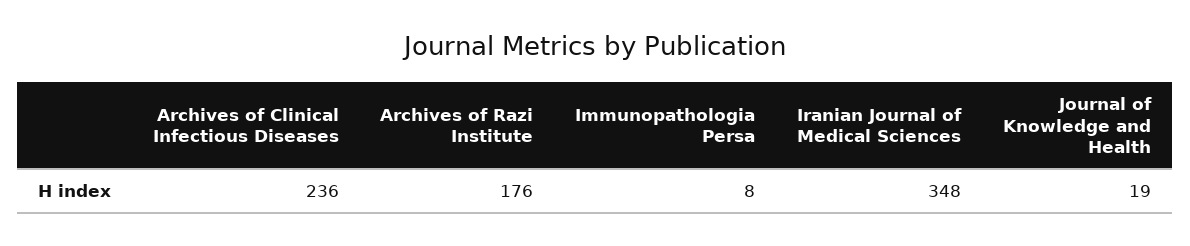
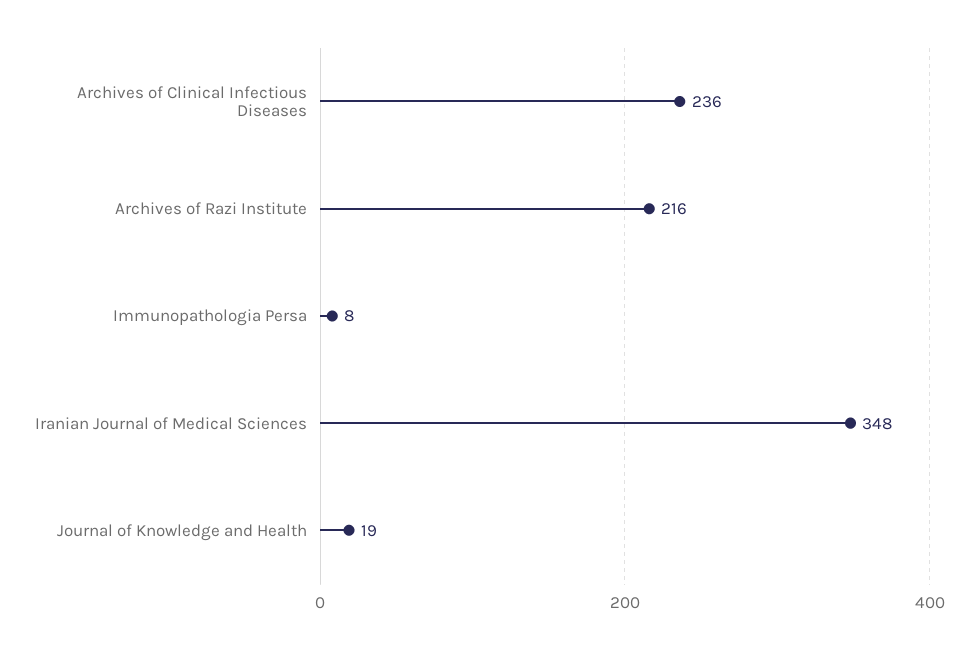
  {
    "Archives of Clinical Infectious Diseases": 236,
-   "Archives of Razi Institute": 176,
+   "Archives of Razi Institute": 216,
    "Immunopathologia Persa": 8,
    "Iranian Journal of Medical Sciences": 348,
    "Journal of Knowledge and Health": 19
  }

